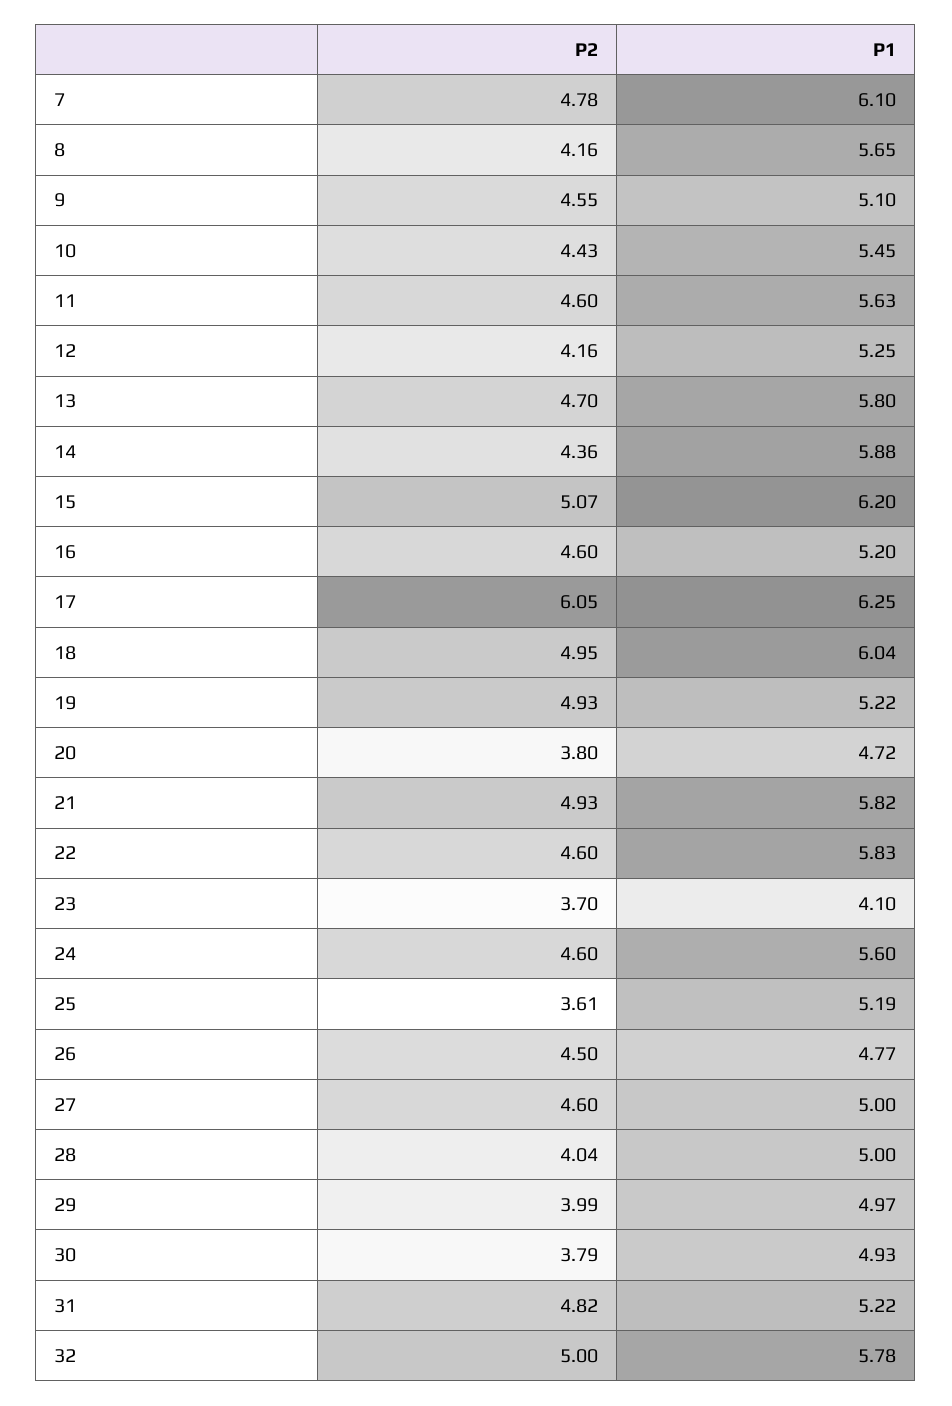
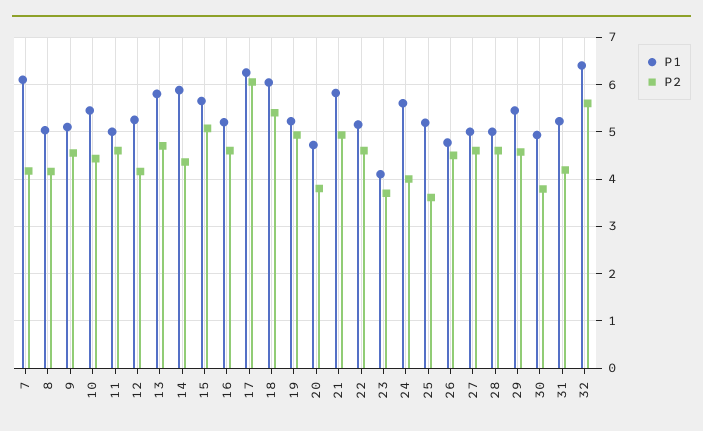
  {
    "P2": {
-     "7": 4.78,
+     "7": 4.2,
      "8": 4.16,
      "9": 4.55,
      "10": 4.43,
      "11": 4.6,
      "12": 4.16,
      "13": 4.7,
      "14": 4.36,
      "15": 5.07,
      "16": 4.6,
      "17": 6.05,
-     "18": 4.95,
+     "18": 5.4,
      "19": 4.93,
      "20": 3.8,
      "21": 4.93,
      "22": 4.6,
      "23": 3.7,
-     "24": 4.6,
+     "24": 4,
      "25": 3.61,
      "26": 4.5,
      "27": 4.6,
-     "28": 4.04,
+     "28": 4.6,
-     "29": 3.99,
+     "29": 4.6,
      "30": 3.79,
-     "31": 4.82,
+     "31": 4.2,
-     "32": 5
+     "32": 5.6
    },
    "P1": {
      "7": 6.1,
-     "8": 5.65,
+     "8": 5,
      "9": 5.1,
      "10": 5.45,
-     "11": 5.63,
+     "11": 5,
      "12": 5.25,
      "13": 5.8,
      "14": 5.88,
-     "15": 6.2,
+     "15": 5.6,
      "16": 5.2,
      "17": 6.25,
      "18": 6.04,
      "19": 5.22,
      "20": 4.72,
      "21": 5.82,
-     "22": 5.83,
+     "22": 5.2,
      "23": 4.1,
      "24": 5.6,
      "25": 5.19,
      "26": 4.77,
      "27": 5,
      "28": 5,
-     "29": 4.97,
+     "29": 5.4,
      "30": 4.93,
      "31": 5.22,
-     "32": 5.78
+     "32": 6.4
    }
  }

